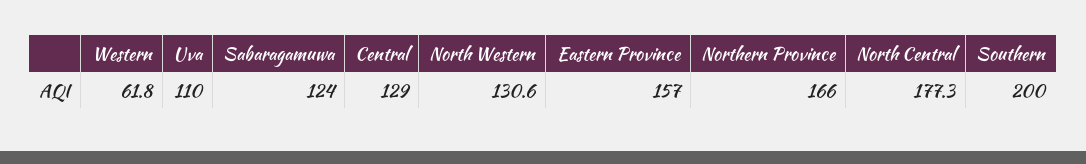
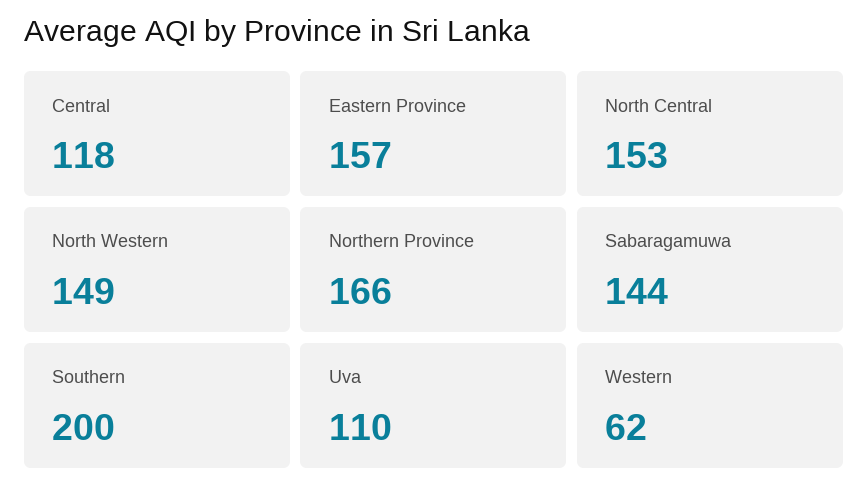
  {
    "Western": 61.8,
    "Uva": 110,
-   "Sabaragamuwa": 124,
+   "Sabaragamuwa": 144,
-   "Central": 129,
+   "Central": 118,
-   "North Western": 130.6,
+   "North Western": 149,
    "Eastern Province": 157,
    "Northern Province": 166,
-   "North Central": 177.3,
+   "North Central": 153,
    "Southern": 200
  }

